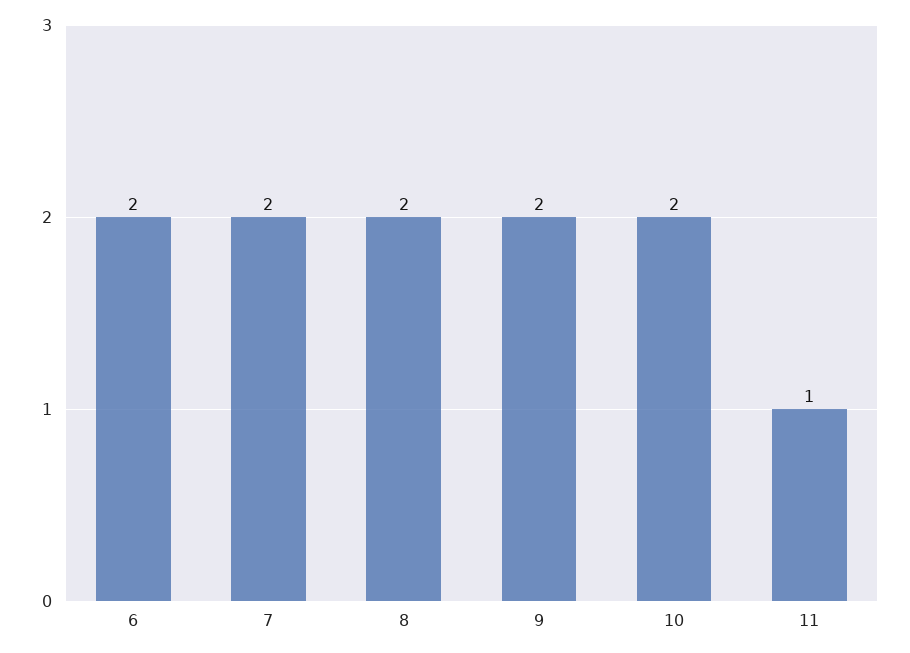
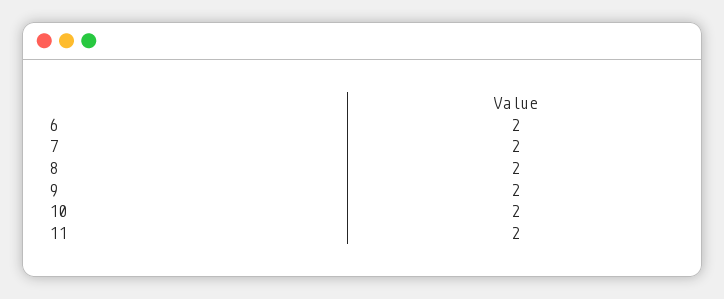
  {
    "6": 2,
    "7": 2,
    "8": 2,
    "9": 2,
    "10": 2,
-   "11": 1
+   "11": 2
  }

